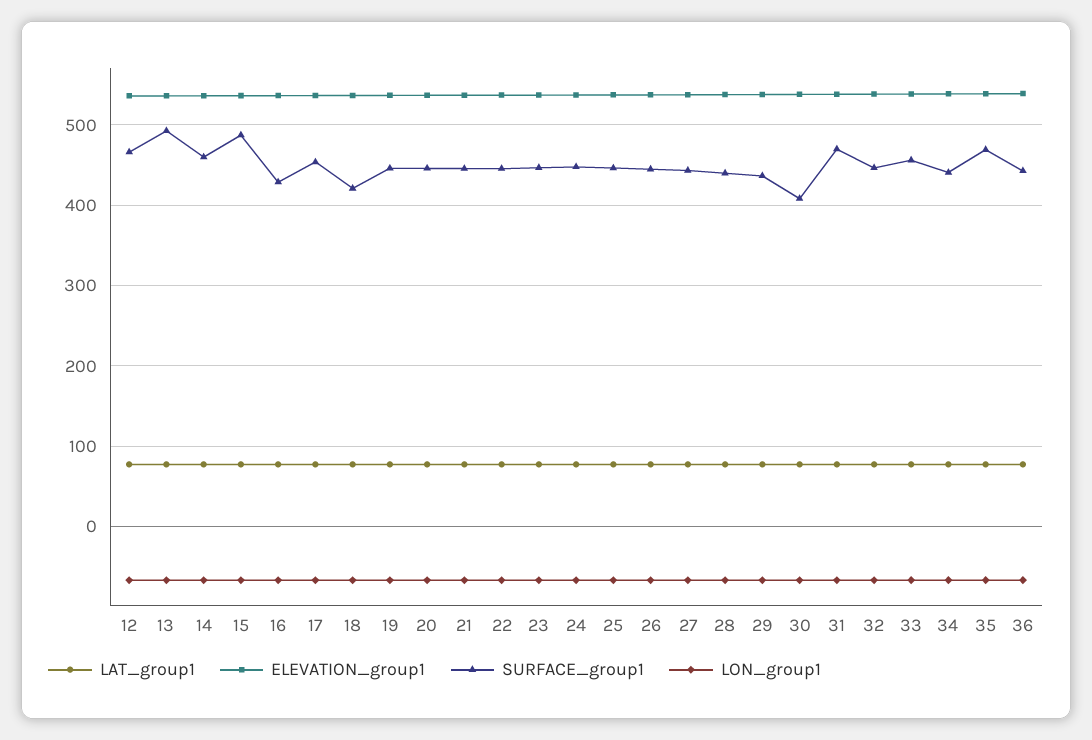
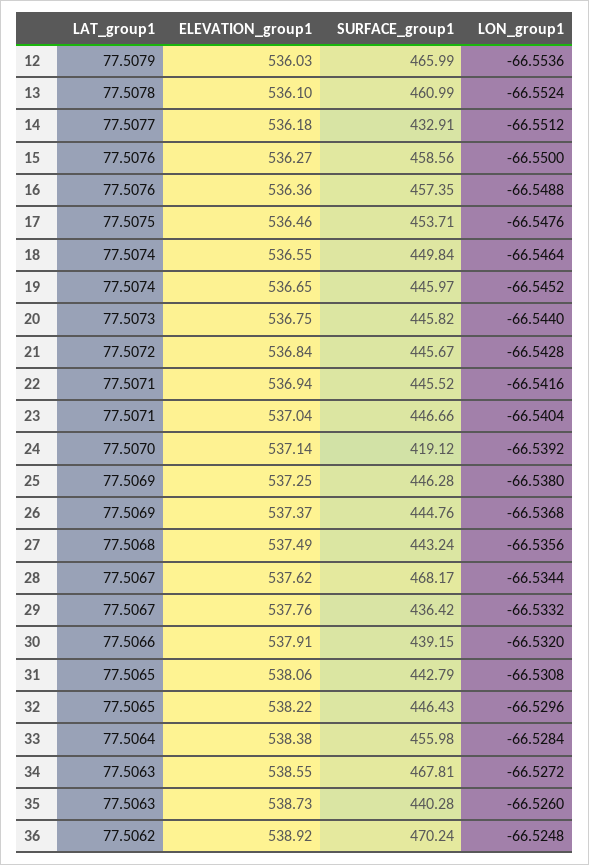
  {
    "LAT_group1": {
      "12": 77.5079,
      "13": 77.5078,
      "14": 77.5077,
      "15": 77.5076,
      "16": 77.5076,
      "17": 77.5075,
      "18": 77.5074,
      "19": 77.5074,
      "20": 77.5073,
      "21": 77.5072,
      "22": 77.5071,
      "23": 77.5071,
      "24": 77.507,
      "25": 77.5069,
      "26": 77.5069,
      "27": 77.5068,
      "28": 77.5067,
      "29": 77.5067,
      "30": 77.5066,
      "31": 77.5065,
      "32": 77.5065,
      "33": 77.5064,
      "34": 77.5063,
      "35": 77.5063,
      "36": 77.5062
    },
    "ELEVATION_group1": {
      "12": 536.03,
      "13": 536.1,
      "14": 536.18,
      "15": 536.27,
      "16": 536.36,
      "17": 536.46,
      "18": 536.55,
      "19": 536.65,
      "20": 536.75,
      "21": 536.84,
      "22": 536.94,
      "23": 537.04,
      "24": 537.14,
      "25": 537.25,
      "26": 537.37,
      "27": 537.49,
      "28": 537.62,
      "29": 537.76,
      "30": 537.91,
      "31": 538.06,
      "32": 538.22,
      "33": 538.38,
      "34": 538.55,
      "35": 538.73,
      "36": 538.92
    },
    "SURFACE_group1": {
      "12": 465.99,
-     "13": 490,
+     "13": 460.99,
-     "14": 460,
+     "14": 432.91,
-     "15": 490,
+     "15": 458.56,
-     "16": 430,
+     "16": 457.35,
      "17": 453.71,
-     "18": 420,
+     "18": 449.84,
      "19": 445.97,
      "20": 445.82,
      "21": 445.67,
      "22": 445.52,
      "23": 446.66,
-     "24": 450,
+     "24": 419.12,
      "25": 446.28,
      "26": 444.76,
      "27": 443.24,
-     "28": 440,
+     "28": 468.17,
      "29": 436.42,
-     "30": 410,
+     "30": 439.15,
-     "31": 470,
+     "31": 442.79,
      "32": 446.43,
      "33": 455.98,
-     "34": 440,
+     "34": 467.81,
-     "35": 470,
+     "35": 440.28,
-     "36": 440
+     "36": 470.24
    },
    "LON_group1": {
      "12": -66.5536,
      "13": -66.5524,
      "14": -66.5512,
      "15": -66.55,
      "16": -66.5488,
      "17": -66.5476,
      "18": -66.5464,
      "19": -66.5452,
      "20": -66.544,
      "21": -66.5428,
      "22": -66.5416,
      "23": -66.5404,
      "24": -66.5392,
      "25": -66.538,
      "26": -66.5368,
      "27": -66.5356,
      "28": -66.5344,
      "29": -66.5332,
      "30": -66.532,
      "31": -66.5308,
      "32": -66.5296,
      "33": -66.5284,
      "34": -66.5272,
      "35": -66.526,
      "36": -66.5248
    }
  }

